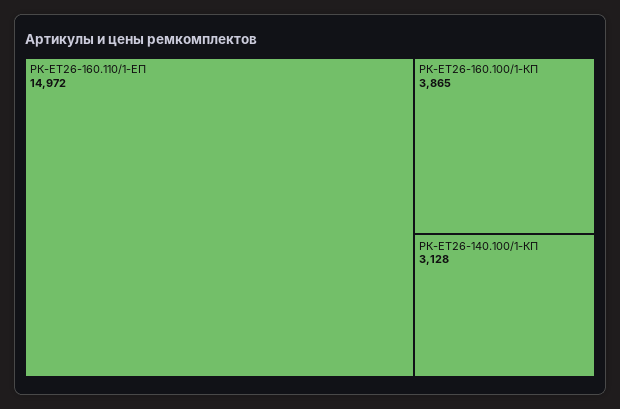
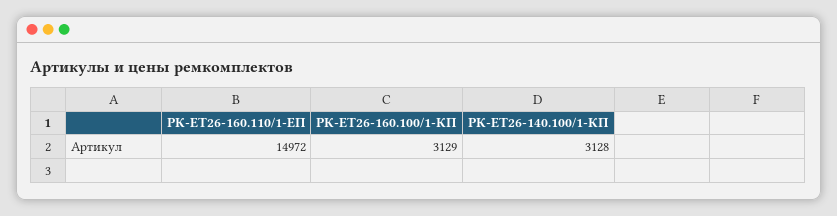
  {
    "РК-ЕТ26-160.110/1-ЕП": 14972,
-   "РК-ЕТ26-160.100/1-КП": 3865,
+   "РК-ЕТ26-160.100/1-КП": 3129,
    "РК-ЕТ26-140.100/1-КП": 3128
  }

